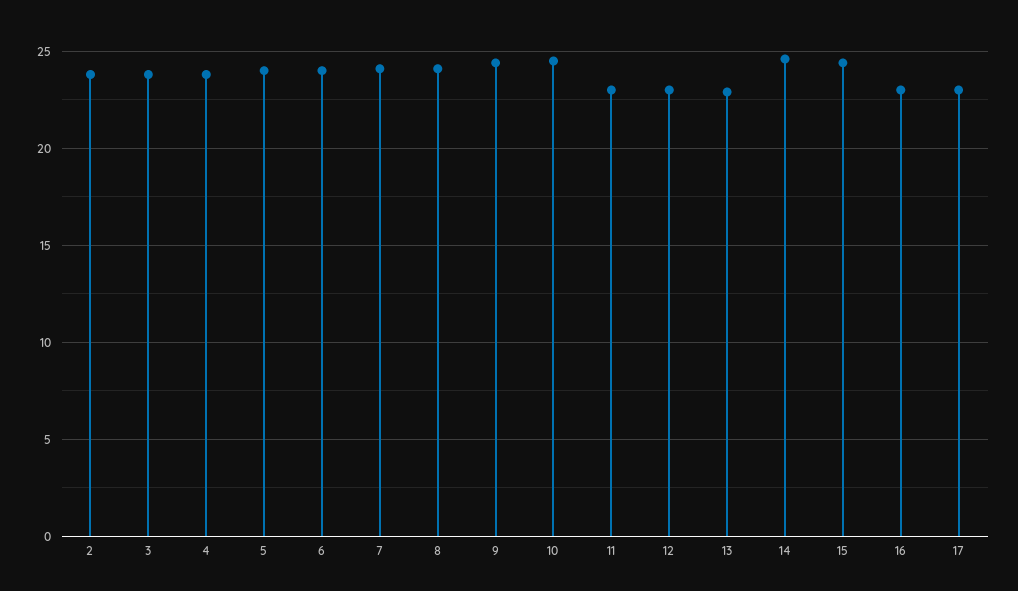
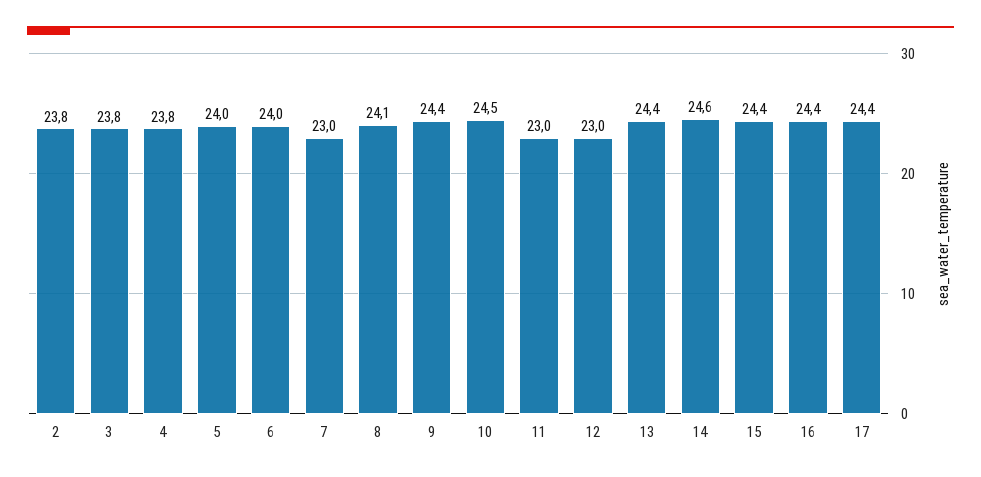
  {
    "2": 23.8,
    "3": 23.8,
    "4": 23.8,
    "5": 24,
    "6": 24,
-   "7": 24,
+   "7": 23,
    "8": 24.1,
    "9": 24.4,
    "10": 24.5,
    "11": 23,
    "12": 23,
-   "13": 23,
+   "13": 24.4,
    "14": 24.6,
    "15": 24.4,
-   "16": 23,
+   "16": 24.4,
-   "17": 23
+   "17": 24.4
  }

